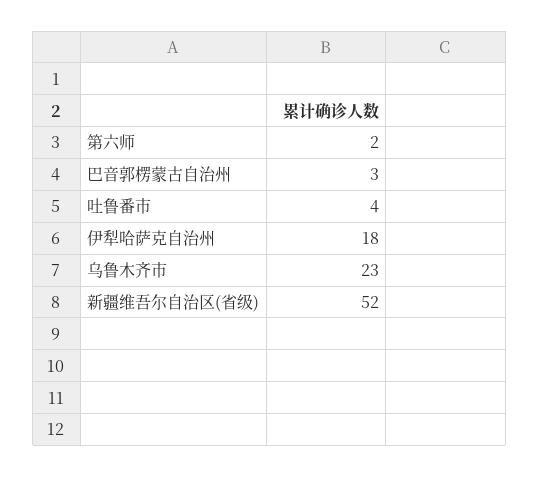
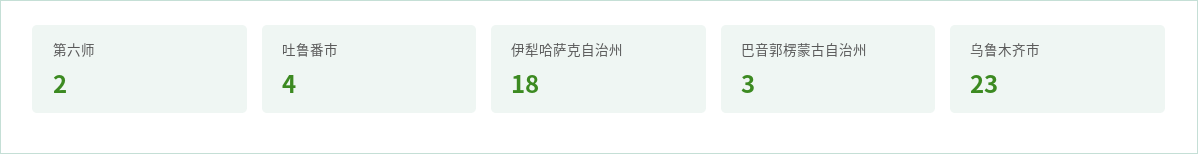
  {
    "第六师": 2,
    "巴音郭楞蒙古自治州": 3,
    "吐鲁番市": 4,
    "伊犁哈萨克自治州": 18,
-   "乌鲁木齐市": 23,
+   "乌鲁木齐市": 23
-   "新疆维吾尔自治区(省级)": 52
  }

